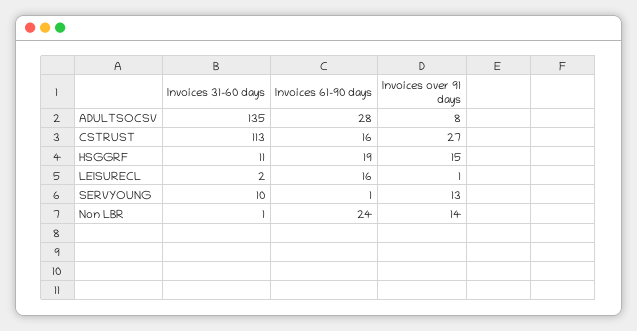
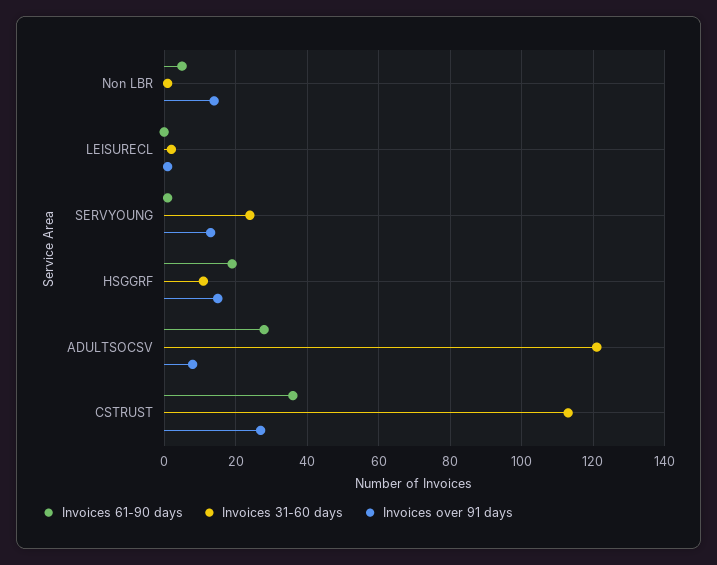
  {
    "Invoices 31-60 days": {
-     "ADULTSOCSV": 135,
+     "ADULTSOCSV": 120,
      "CSTRUST": 113,
      "HSGGRF": 11,
      "LEISURECL": 2,
-     "SERVYOUNG": 10,
+     "SERVYOUNG": 25,
      "Non LBR": 1
    },
    "Invoices 61-90 days": {
      "ADULTSOCSV": 28,
-     "CSTRUST": 16,
+     "CSTRUST": 35,
      "HSGGRF": 19,
-     "LEISURECL": 16,
+     "LEISURECL": 0,
      "SERVYOUNG": 1,
-     "Non LBR": 24
+     "Non LBR": 5
    },
    "Invoices over 91 days": {
      "ADULTSOCSV": 8,
      "CSTRUST": 27,
      "HSGGRF": 15,
      "LEISURECL": 1,
      "SERVYOUNG": 13,
      "Non LBR": 14
    }
  }

